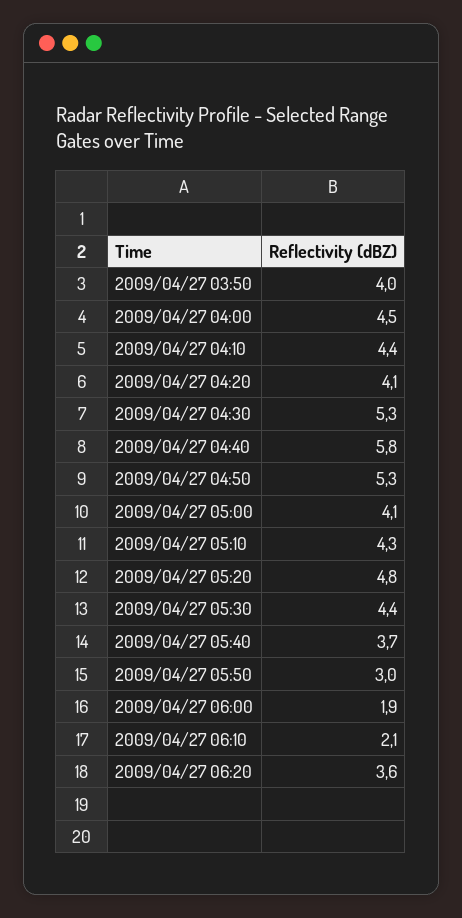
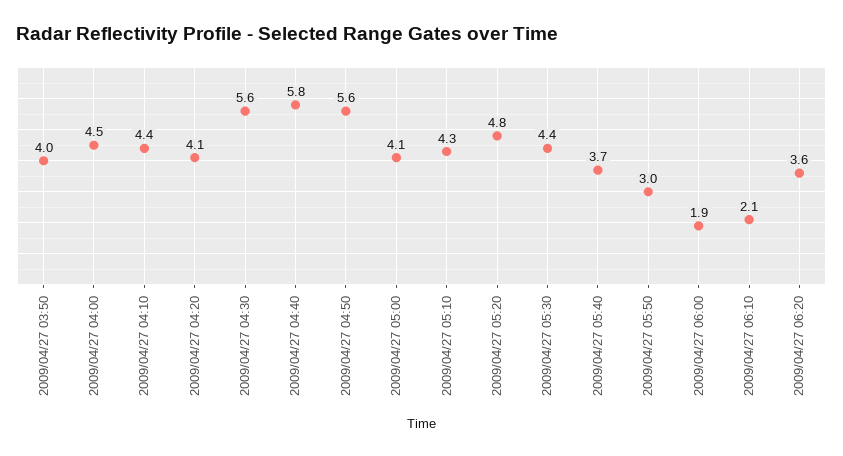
  {
    "2009/04/27 03:50": 4,
    "2009/04/27 04:00": 4.5,
    "2009/04/27 04:10": 4.4,
    "2009/04/27 04:20": 4.1,
-   "2009/04/27 04:30": 5.3,
+   "2009/04/27 04:30": 5.6,
    "2009/04/27 04:40": 5.8,
-   "2009/04/27 04:50": 5.3,
+   "2009/04/27 04:50": 5.6,
    "2009/04/27 05:00": 4.1,
    "2009/04/27 05:10": 4.3,
    "2009/04/27 05:20": 4.8,
    "2009/04/27 05:30": 4.4,
    "2009/04/27 05:40": 3.7,
    "2009/04/27 05:50": 3,
    "2009/04/27 06:00": 1.9,
    "2009/04/27 06:10": 2.1,
    "2009/04/27 06:20": 3.6
  }

